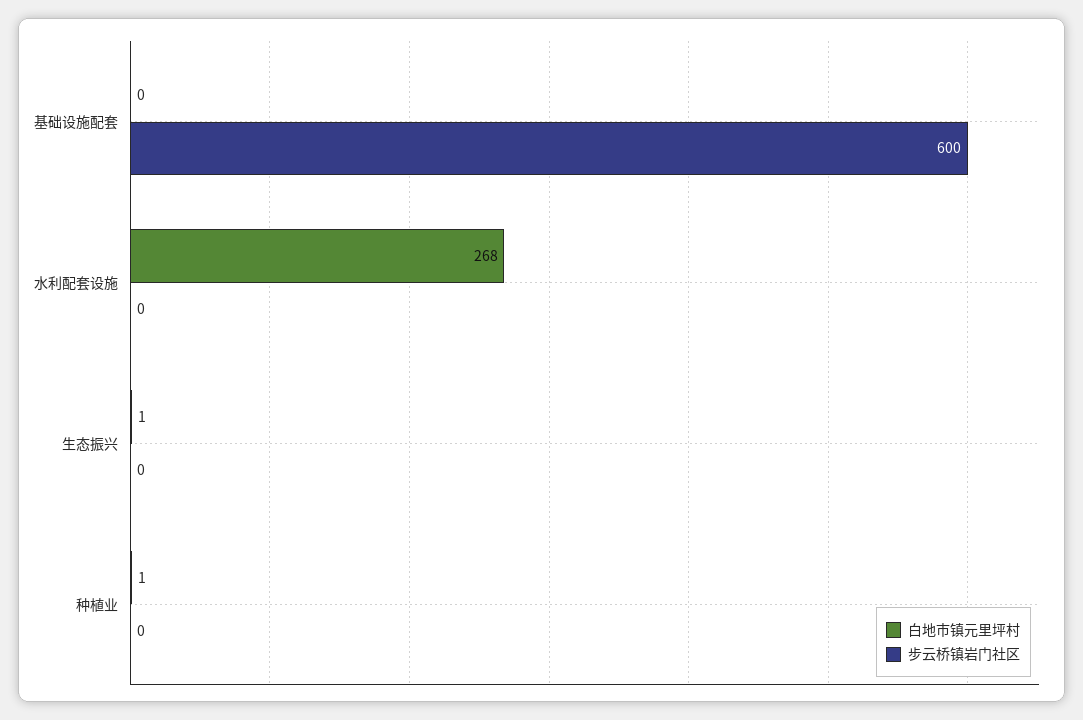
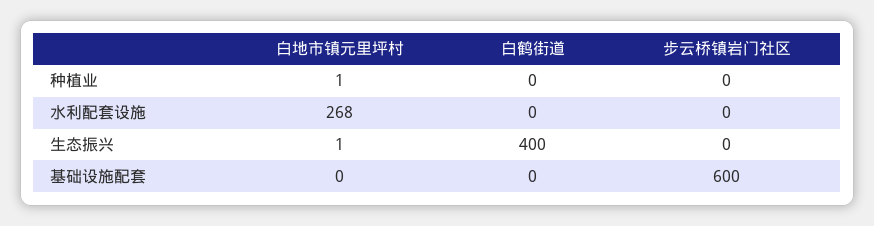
  {
    "白地市镇元里坪村": {
      "基础设施配套": 0,
      "水利配套设施": 268,
      "生态振兴": 1,
      "种植业": 1
    },
    "步云桥镇岩门社区": {
      "基础设施配套": 600,
      "水利配套设施": 0,
      "生态振兴": 0,
      "种植业": 0
-   }
+   },
+   "白鹤街道": {
+     "种植业": 0,
+     "水利配套设施": 0,
+     "生态振兴": 400,
+     "基础设施配套": 0
+   }
  }

